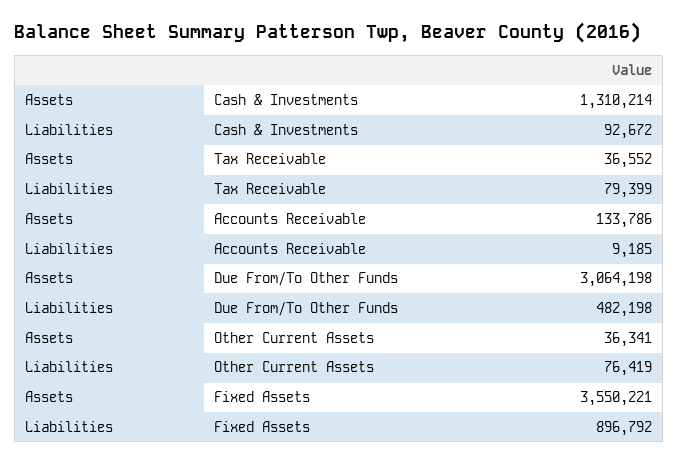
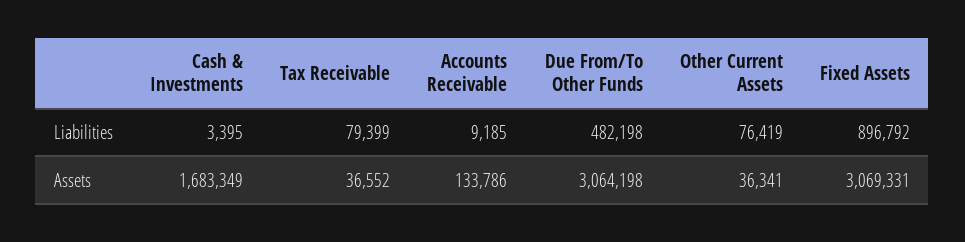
  {
    "Assets": {
-     "Cash & Investments": 1310214,
+     "Cash & Investments": 1683349,
      "Tax Receivable": 36552,
      "Accounts Receivable": 133786,
      "Due From/To Other Funds": 3064198,
      "Other Current Assets": 36341,
-     "Fixed Assets": 3550221
+     "Fixed Assets": 3069331
    },
    "Liabilities": {
-     "Cash & Investments": 92672,
+     "Cash & Investments": 3395,
      "Tax Receivable": 79399,
      "Accounts Receivable": 9185,
      "Due From/To Other Funds": 482198,
      "Other Current Assets": 76419,
      "Fixed Assets": 896792
    }
  }

